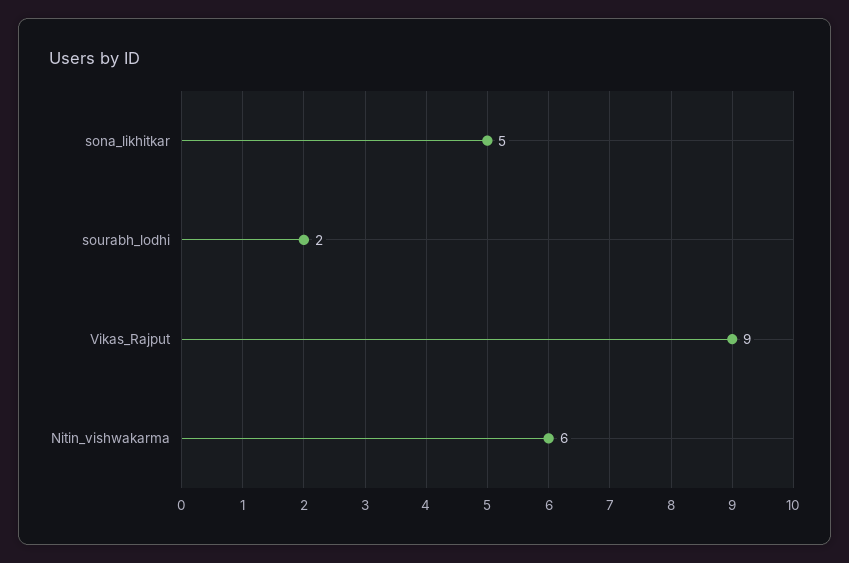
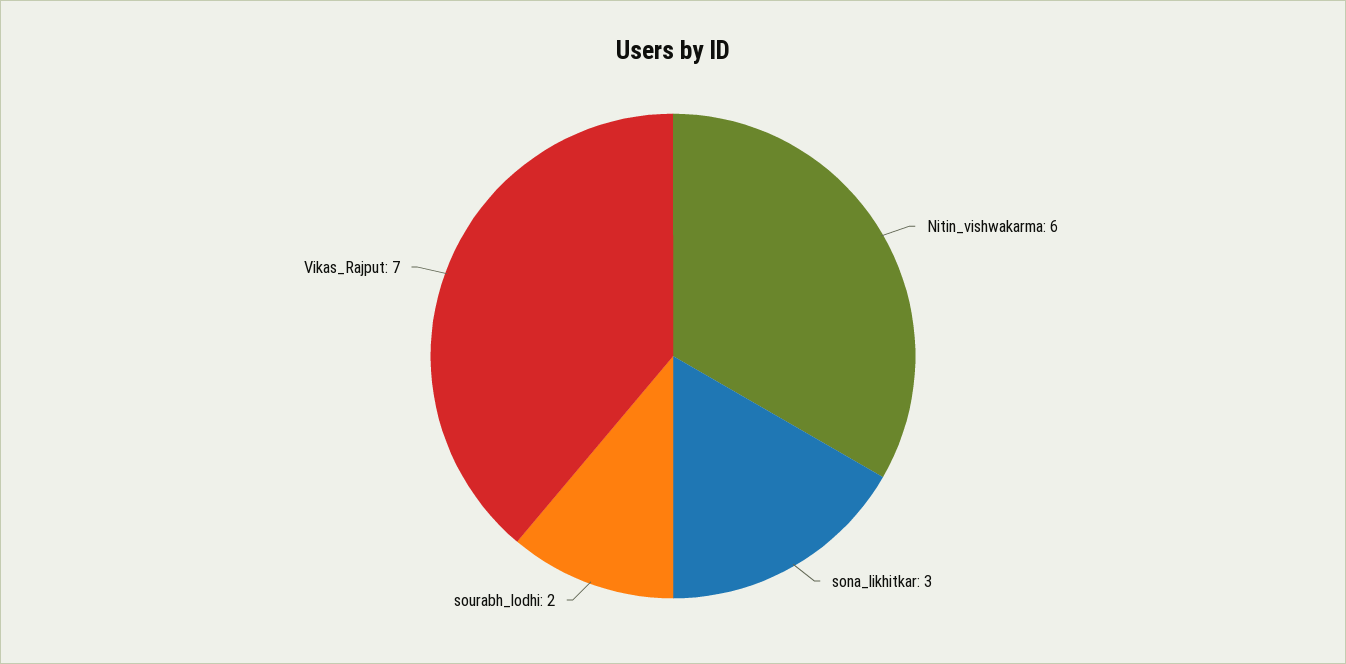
  {
-   "sona_likhitkar": 5,
+   "sona_likhitkar": 3,
    "sourabh_lodhi": 2,
-   "Vikas_Rajput": 9,
+   "Vikas_Rajput": 7,
    "Nitin_vishwakarma": 6
  }

